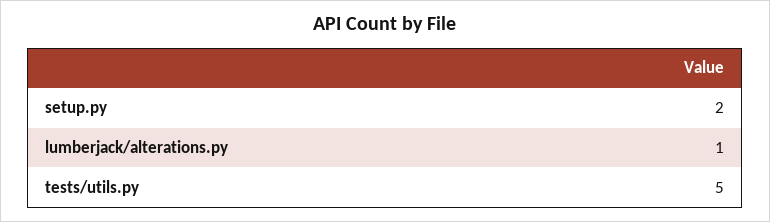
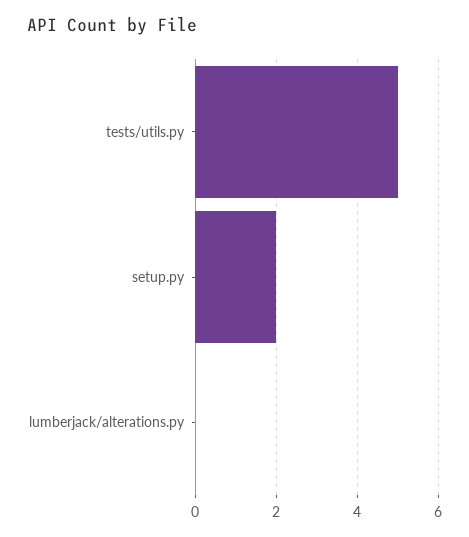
  {
    "setup.py": 2,
-   "lumberjack/alterations.py": 1,
+   "lumberjack/alterations.py": 0,
    "tests/utils.py": 5
  }

